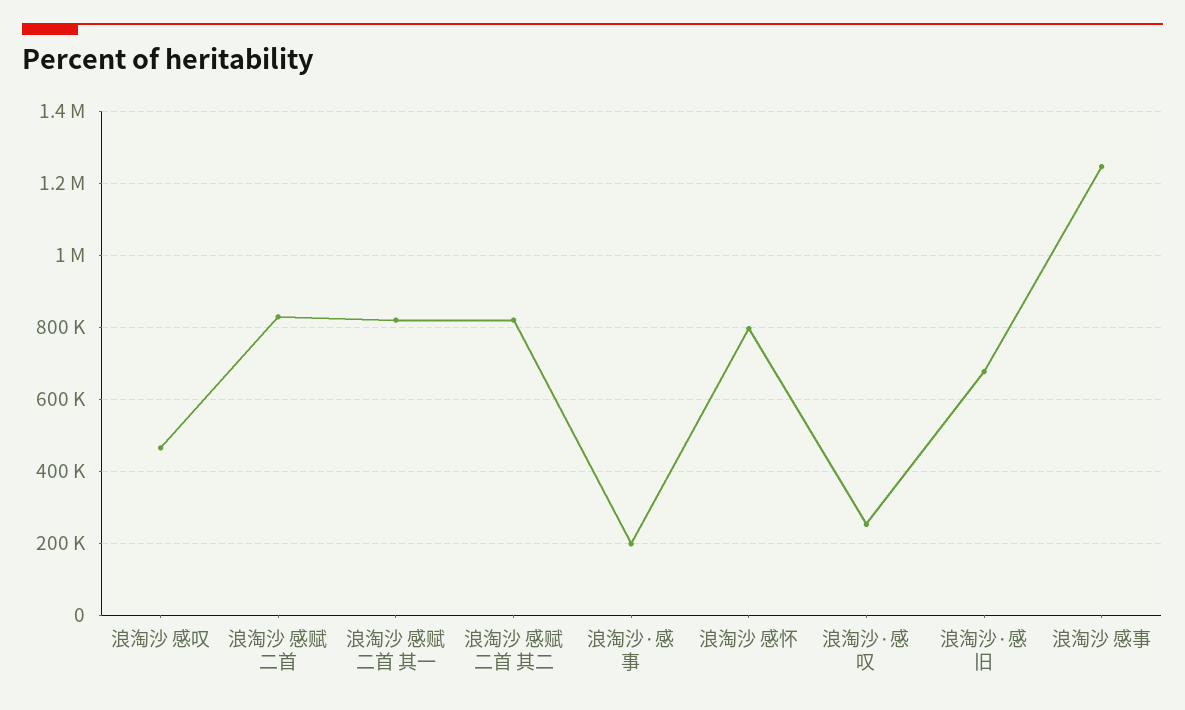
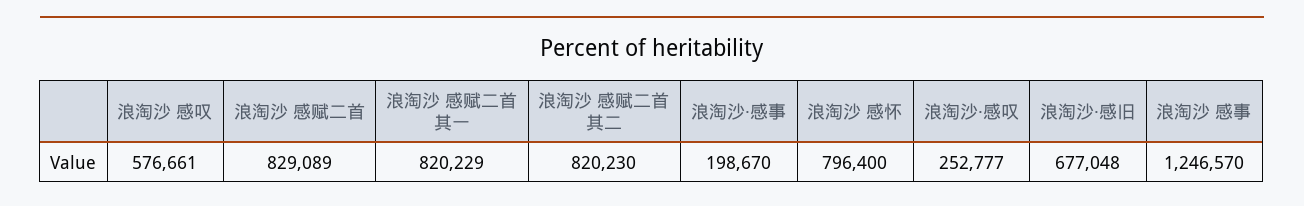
  {
-   "浪淘沙 感叹": 460000,
+   "浪淘沙 感叹": 576661,
    "浪淘沙 感赋二首": 829089,
    "浪淘沙 感赋二首 其一": 820229,
    "浪淘沙 感赋二首 其二": 820230,
    "浪淘沙·感事": 198670,
    "浪淘沙 感怀": 796400,
    "浪淘沙·感叹": 252777,
    "浪淘沙·感旧": 677048,
    "浪淘沙 感事": 1246570
  }

